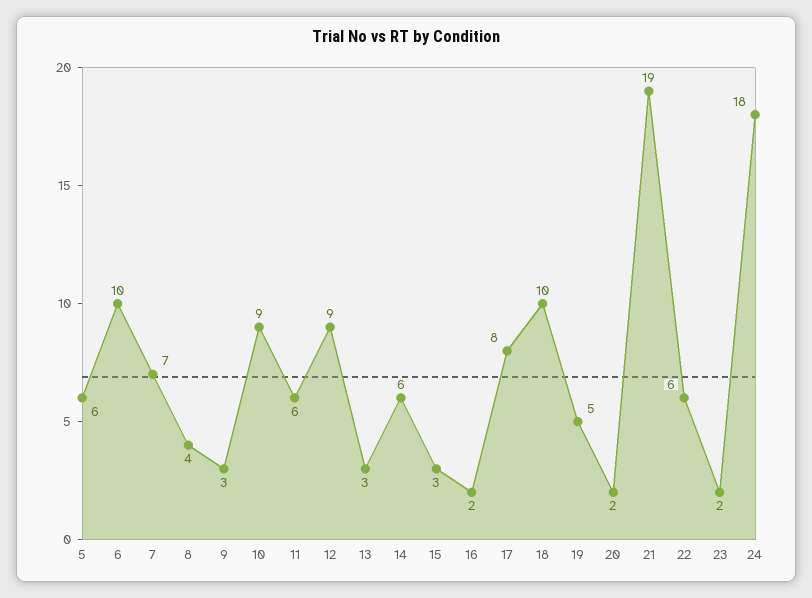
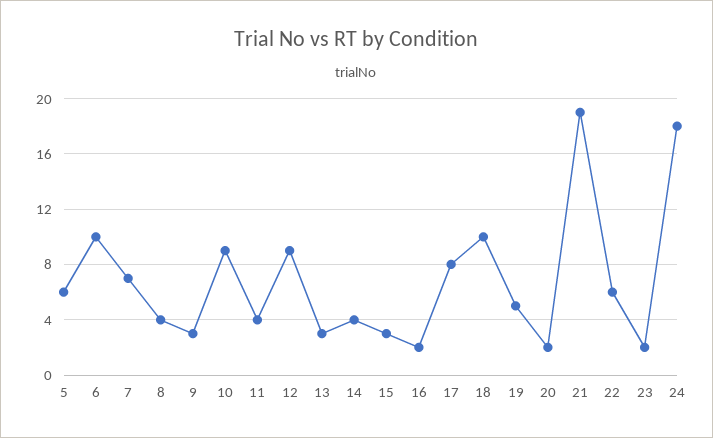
  {
    "5": 6,
    "6": 10,
    "7": 7,
    "8": 4,
    "9": 3,
    "10": 9,
-   "11": 6,
+   "11": 4,
    "12": 9,
    "13": 3,
-   "14": 6,
+   "14": 4,
    "15": 3,
    "16": 2,
    "17": 8,
    "18": 10,
    "19": 5,
    "20": 2,
    "21": 19,
    "22": 6,
    "23": 2,
    "24": 18
  }

